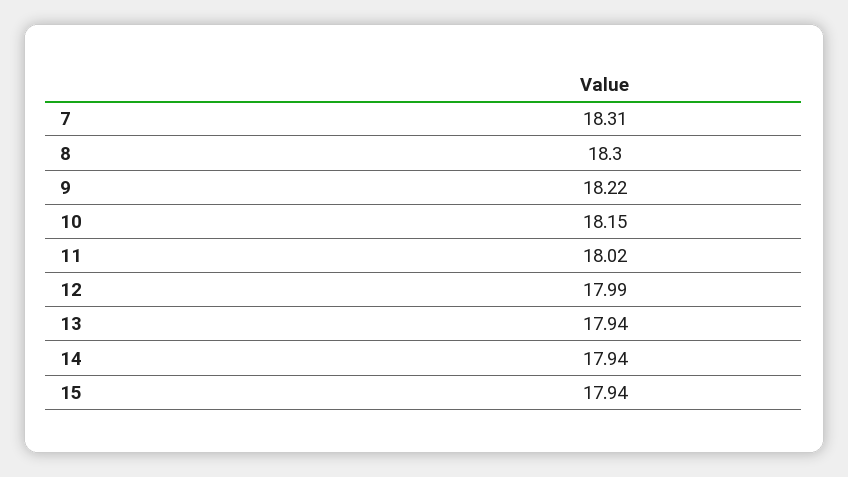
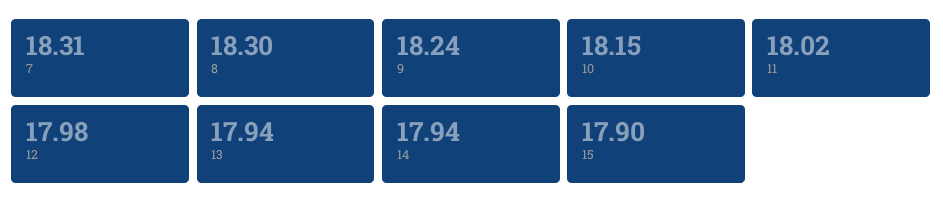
  {
    "7": 18.31,
    "8": 18.3,
-   "9": 18.22,
+   "9": 18.24,
    "10": 18.15,
    "11": 18.02,
-   "12": 17.99,
+   "12": 17.98,
    "13": 17.94,
    "14": 17.94,
-   "15": 17.94
+   "15": 17.9
  }

